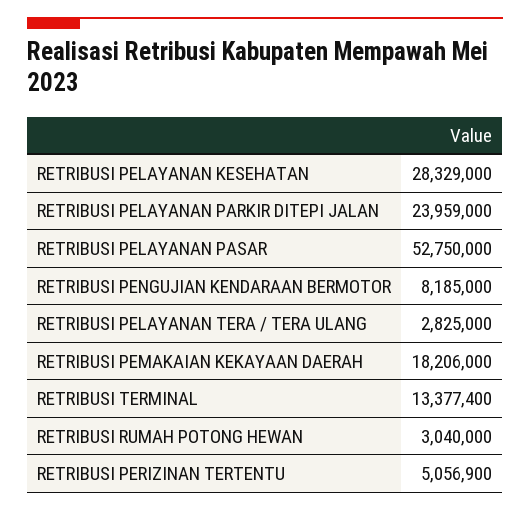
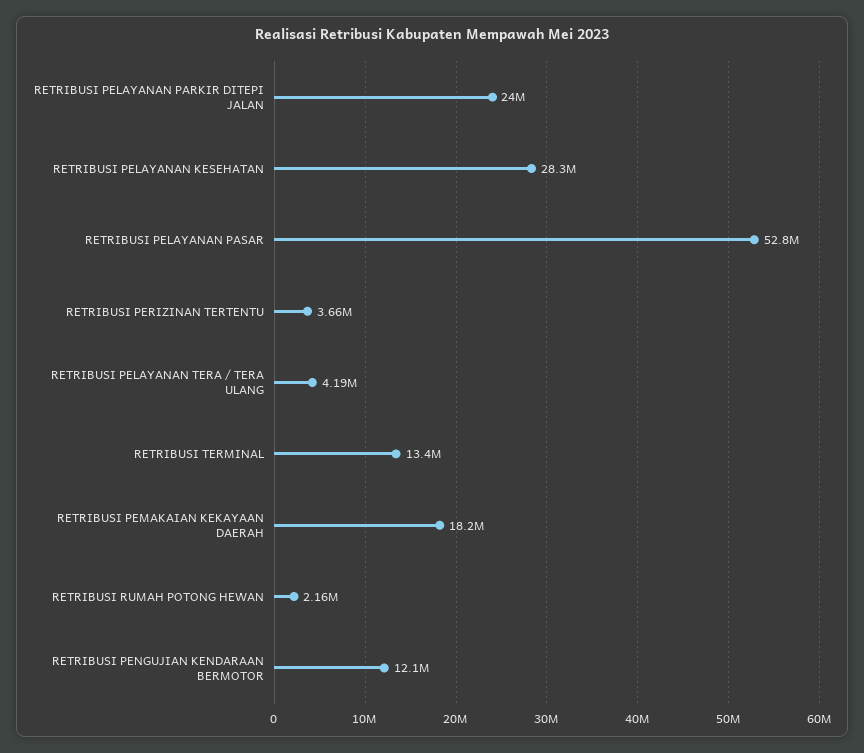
  {
    "RETRIBUSI PELAYANAN KESEHATAN": 28329000,
    "RETRIBUSI PELAYANAN PARKIR DITEPI JALAN": 23959000,
    "RETRIBUSI PELAYANAN PASAR": 52750000,
-   "RETRIBUSI PENGUJIAN KENDARAAN BERMOTOR": 8185000,
+   "RETRIBUSI PENGUJIAN KENDARAAN BERMOTOR": 12100000,
-   "RETRIBUSI PELAYANAN TERA / TERA ULANG": 2825000,
+   "RETRIBUSI PELAYANAN TERA / TERA ULANG": 4190000,
    "RETRIBUSI PEMAKAIAN KEKAYAAN DAERAH": 18206000,
    "RETRIBUSI TERMINAL": 13377400,
-   "RETRIBUSI RUMAH POTONG HEWAN": 3040000,
+   "RETRIBUSI RUMAH POTONG HEWAN": 2160000,
-   "RETRIBUSI PERIZINAN TERTENTU": 5056900
+   "RETRIBUSI PERIZINAN TERTENTU": 3660000
  }

